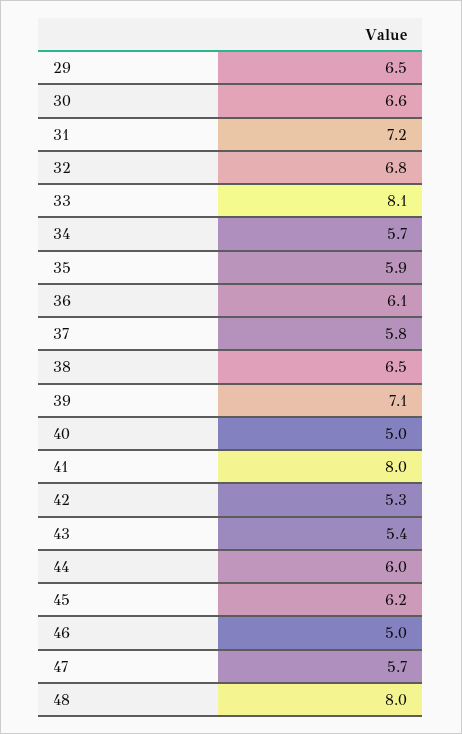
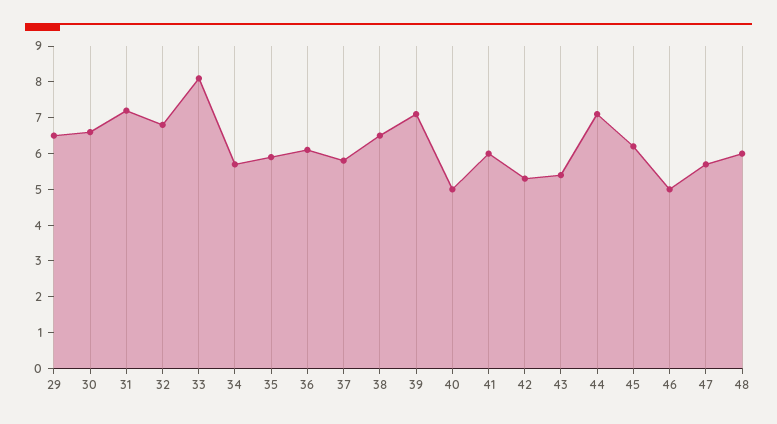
  {
    "29": 6.5,
    "30": 6.6,
    "31": 7.2,
    "32": 6.8,
    "33": 8.1,
    "34": 5.7,
    "35": 5.9,
    "36": 6.1,
    "37": 5.8,
    "38": 6.5,
    "39": 7.1,
    "40": 5,
-   "41": 8,
+   "41": 6,
    "42": 5.3,
    "43": 5.4,
-   "44": 6,
+   "44": 7,
    "45": 6.2,
    "46": 5,
    "47": 5.7,
-   "48": 8
+   "48": 6
  }

